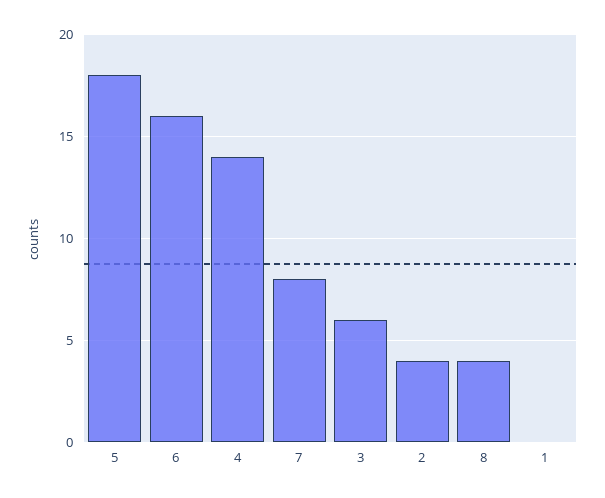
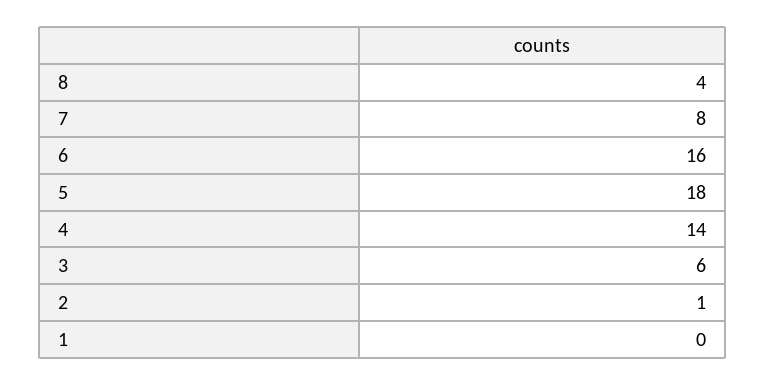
  {
    "5": 18,
    "6": 16,
    "4": 14,
    "7": 8,
    "3": 6,
-   "2": 4,
+   "2": 1,
    "8": 4,
    "1": 0
  }

